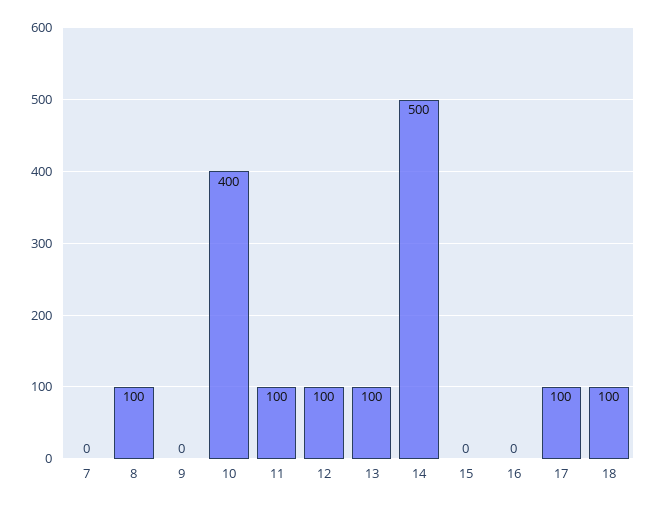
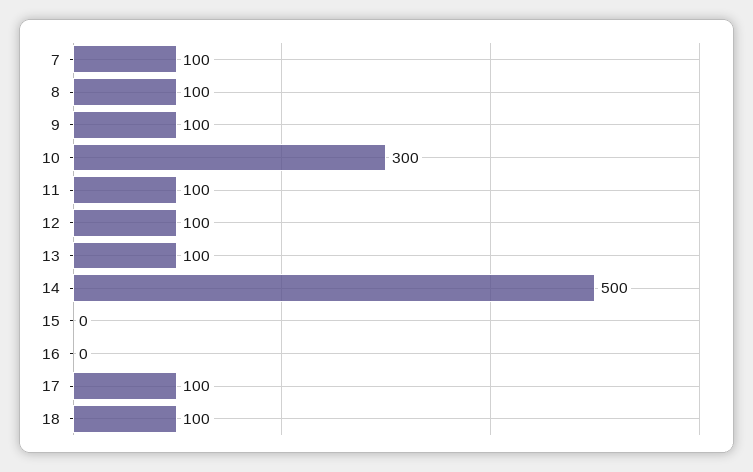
  {
-   "7": 0,
+   "7": 100,
    "8": 100,
-   "9": 0,
+   "9": 100,
-   "10": 400,
+   "10": 300,
    "11": 100,
    "12": 100,
    "13": 100,
    "14": 500,
    "15": 0,
    "16": 0,
    "17": 100,
    "18": 100
  }

